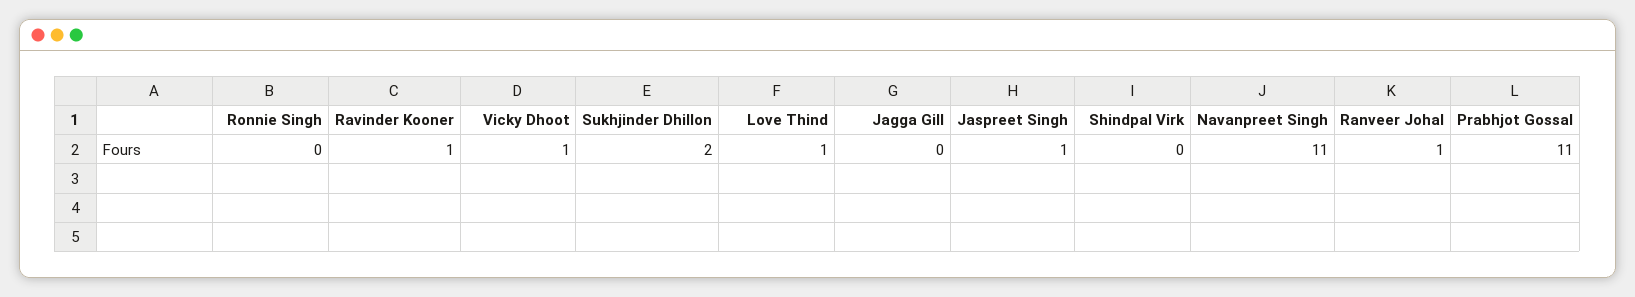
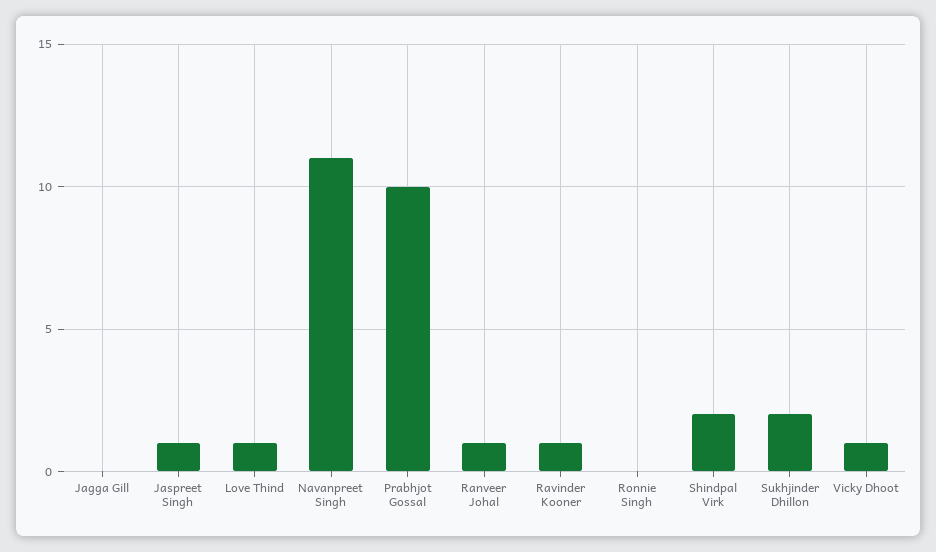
  {
    "Ronnie Singh": 0,
    "Ravinder Kooner": 1,
    "Vicky Dhoot": 1,
    "Sukhjinder Dhillon": 2,
    "Love Thind": 1,
    "Jagga Gill": 0,
    "Jaspreet Singh": 1,
-   "Shindpal Virk": 0,
+   "Shindpal Virk": 2,
    "Navanpreet Singh": 11,
    "Ranveer Johal": 1,
-   "Prabhjot Gossal": 11
+   "Prabhjot Gossal": 10
  }

